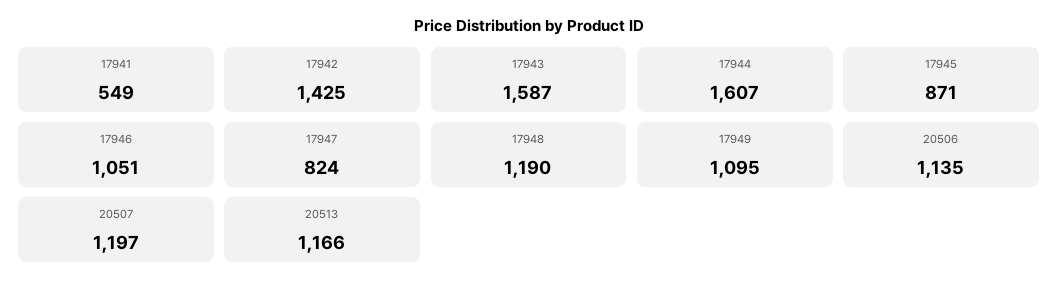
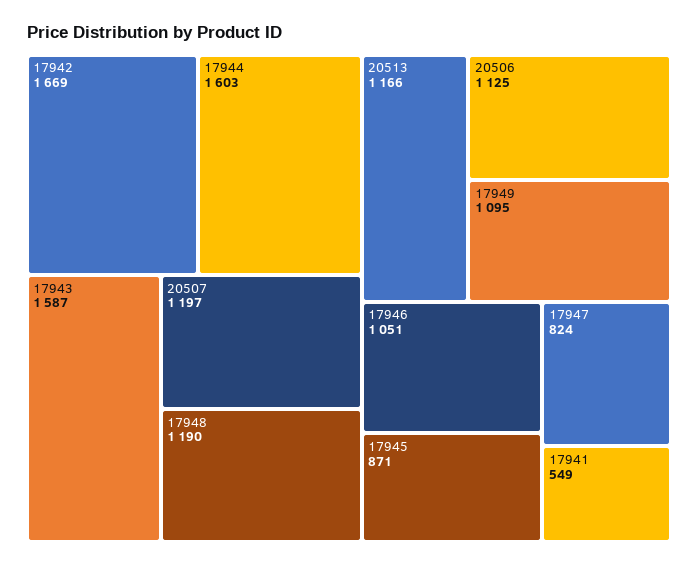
  {
    "17941": 549,
-   "17942": 1425,
+   "17942": 1669,
    "17943": 1587,
-   "17944": 1607,
+   "17944": 1603,
    "17945": 871,
    "17946": 1051,
    "17947": 824,
    "17948": 1190,
    "17949": 1095,
-   "20506": 1135,
+   "20506": 1125,
    "20507": 1197,
    "20513": 1166
  }

